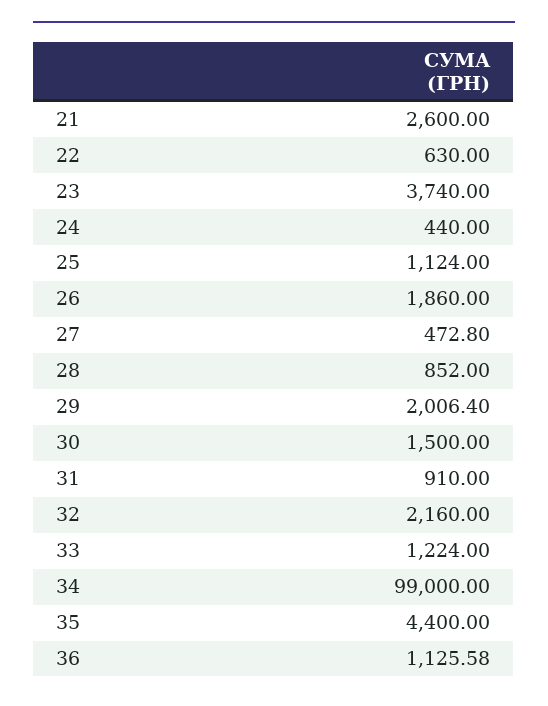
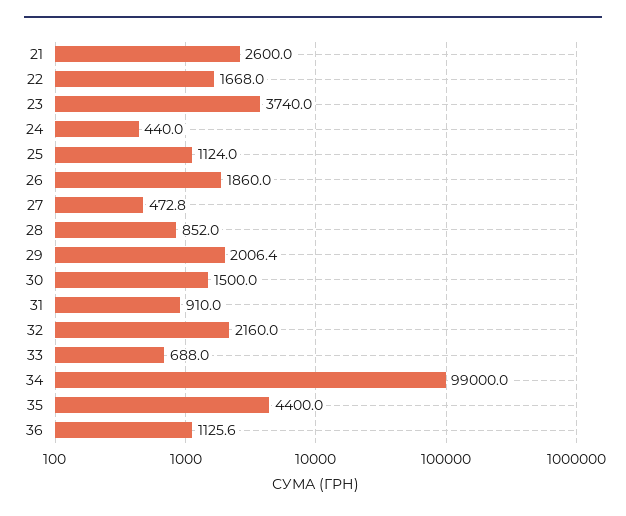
  {
    "21": 2600,
-   "22": 630,
+   "22": 1668,
    "23": 3740,
    "24": 440,
    "25": 1124,
    "26": 1860,
    "27": 472.8,
    "28": 852,
    "29": 2006.4,
    "30": 1500,
    "31": 910,
    "32": 2160,
-   "33": 1224,
+   "33": 688,
    "34": 99000,
    "35": 4400,
    "36": 1125.58
  }

